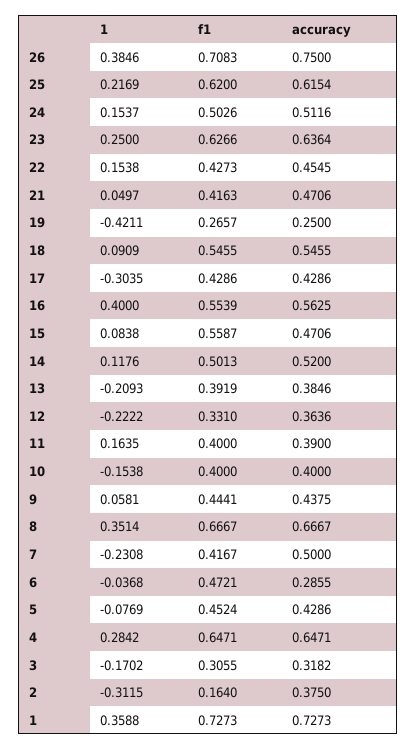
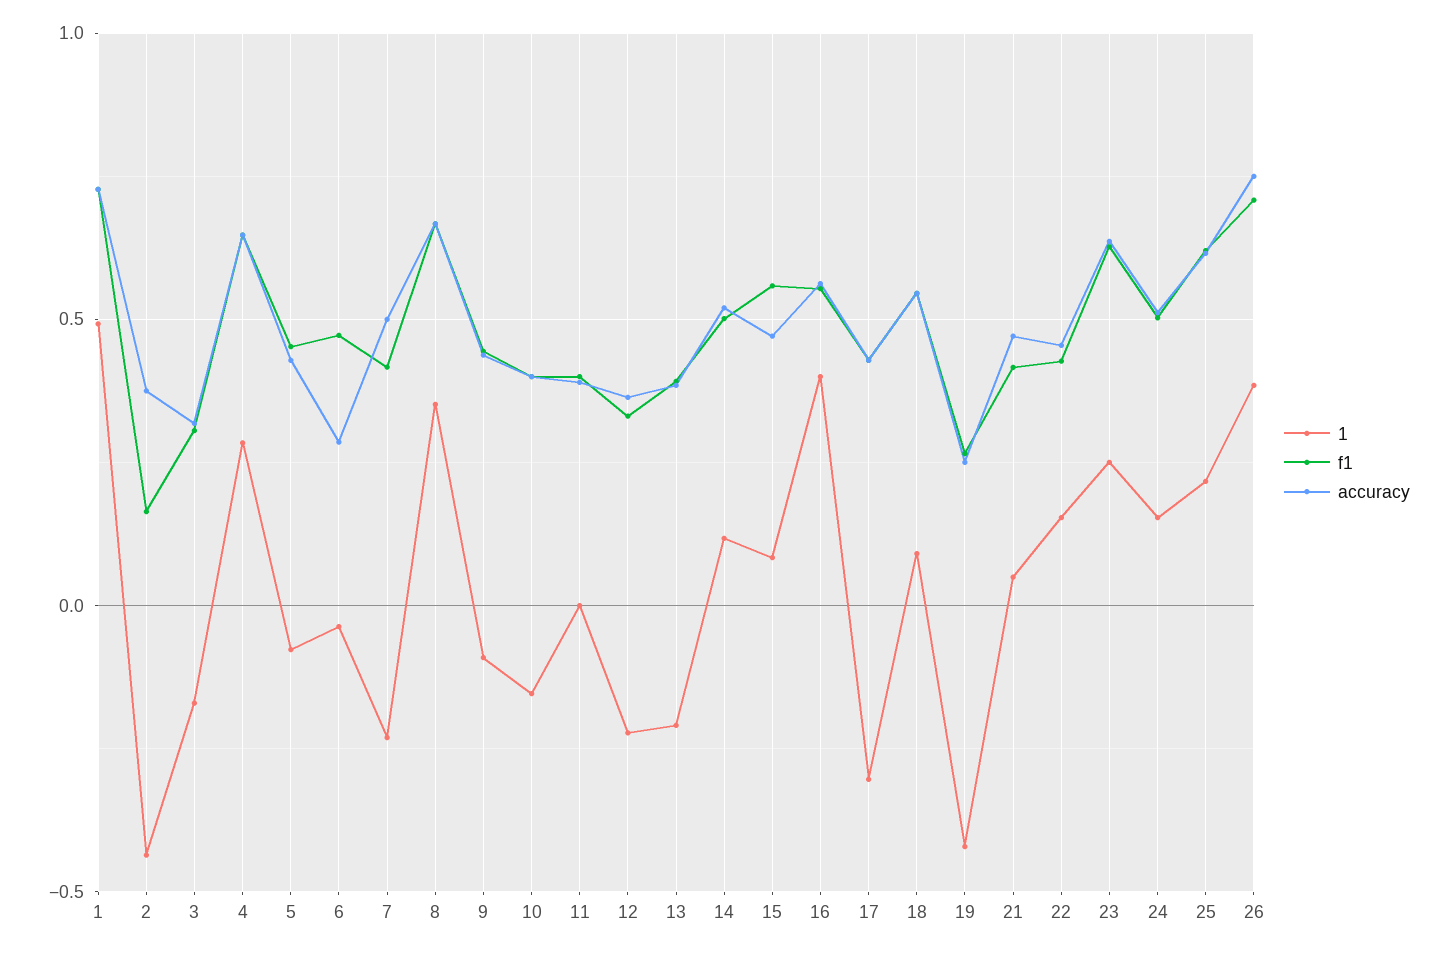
  {
    "1": {
      "26": 0.3846,
      "25": 0.2169,
      "24": 0.1537,
      "23": 0.25,
      "22": 0.1538,
      "21": 0.0497,
      "19": -0.4211,
      "18": 0.0909,
      "17": -0.3035,
      "16": 0.4,
      "15": 0.0838,
      "14": 0.1176,
      "13": -0.2093,
      "12": -0.2222,
-     "11": 0.1635,
+     "11": 0,
      "10": -0.1538,
-     "9": 0.0581,
+     "9": -0.1,
      "8": 0.3514,
      "7": -0.2308,
      "6": -0.0368,
      "5": -0.0769,
      "4": 0.2842,
      "3": -0.1702,
-     "2": -0.3115,
+     "2": -0.45,
-     "1": 0.3588
+     "1": 0.5
    },
    "f1": {
      "26": 0.7083,
      "25": 0.62,
      "24": 0.5026,
      "23": 0.6266,
      "22": 0.4273,
      "21": 0.4163,
      "19": 0.2657,
      "18": 0.5455,
      "17": 0.4286,
      "16": 0.5539,
      "15": 0.5587,
      "14": 0.5013,
      "13": 0.3919,
      "12": 0.331,
      "11": 0.4,
      "10": 0.4,
      "9": 0.4441,
      "8": 0.6667,
      "7": 0.4167,
      "6": 0.4721,
      "5": 0.4524,
      "4": 0.6471,
      "3": 0.3055,
      "2": 0.164,
      "1": 0.7273
    },
    "accuracy": {
      "26": 0.75,
      "25": 0.6154,
      "24": 0.5116,
      "23": 0.6364,
      "22": 0.4545,
      "21": 0.4706,
      "19": 0.25,
      "18": 0.5455,
      "17": 0.4286,
      "16": 0.5625,
      "15": 0.4706,
      "14": 0.52,
      "13": 0.3846,
      "12": 0.3636,
      "11": 0.39,
      "10": 0.4,
      "9": 0.4375,
      "8": 0.6667,
      "7": 0.5,
      "6": 0.2855,
      "5": 0.4286,
      "4": 0.6471,
      "3": 0.3182,
      "2": 0.375,
      "1": 0.7273
    }
  }

